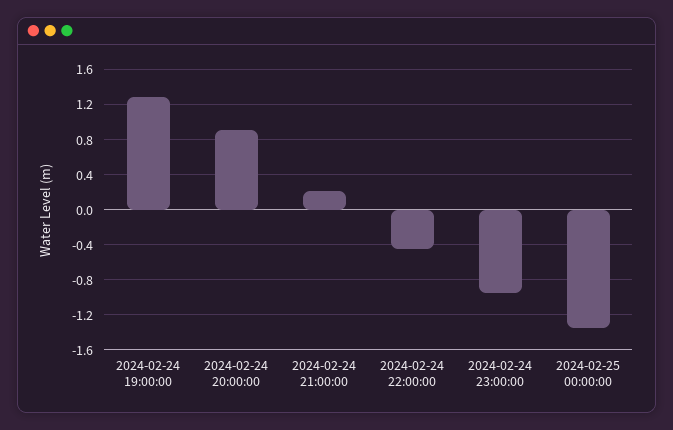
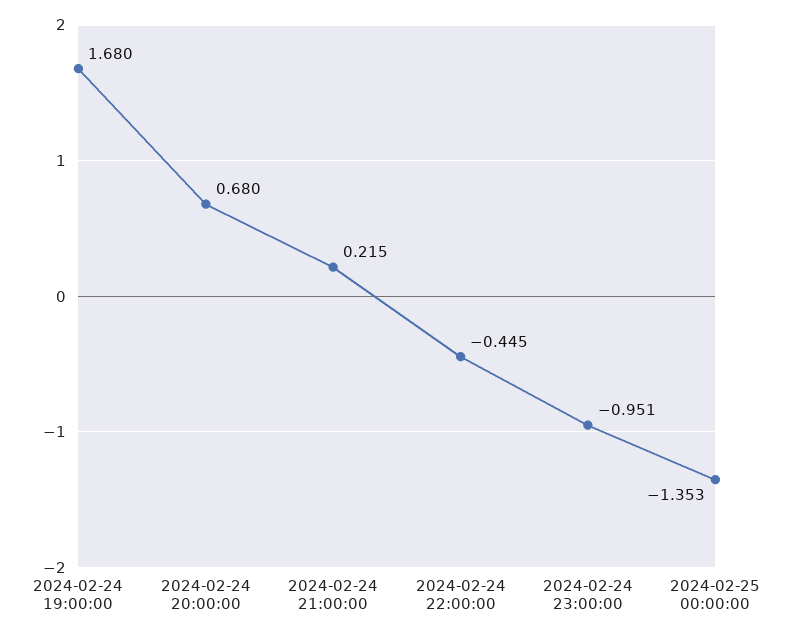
  {
-   "2024-02-24 19:00:00": 1.3,
+   "2024-02-24 19:00:00": 1.68,
-   "2024-02-24 20:00:00": 0.9,
+   "2024-02-24 20:00:00": 0.68,
    "2024-02-24 21:00:00": 0.215,
    "2024-02-24 22:00:00": -0.445,
    "2024-02-24 23:00:00": -0.951,
    "2024-02-25 00:00:00": -1.353
  }

